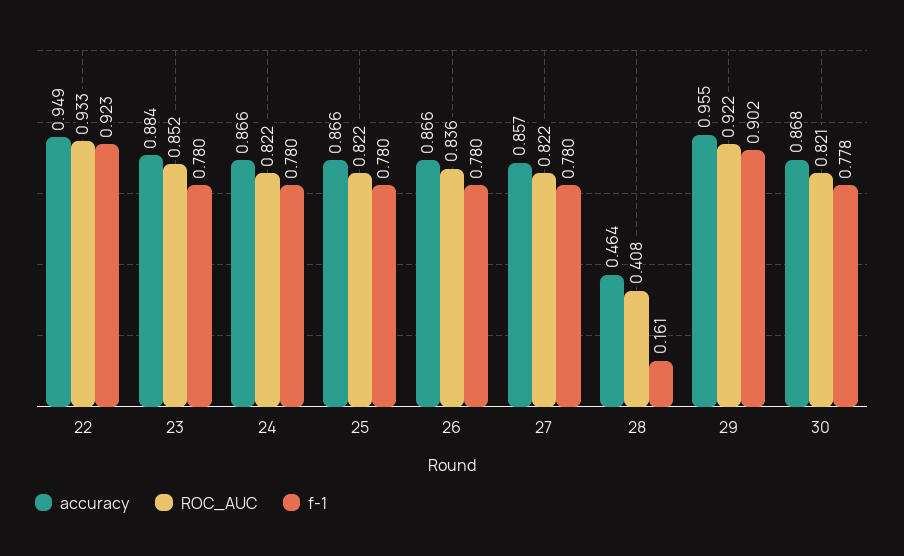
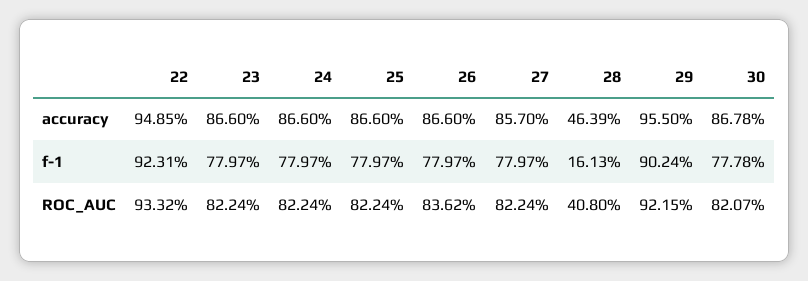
  {
    "accuracy": {
      "22": 0.9485,
-     "23": 0.884,
+     "23": 0.866,
      "24": 0.866,
      "25": 0.866,
      "26": 0.866,
      "27": 0.857,
      "28": 0.4639,
      "29": 0.955,
      "30": 0.8678
    },
    "ROC_AUC": {
      "22": 0.9332,
-     "23": 0.852,
+     "23": 0.8224,
      "24": 0.8224,
      "25": 0.8224,
      "26": 0.8362,
      "27": 0.8224,
      "28": 0.408,
      "29": 0.9215,
      "30": 0.8207
    },
    "f-1": {
      "22": 0.9231,
      "23": 0.7797,
      "24": 0.7797,
      "25": 0.7797,
      "26": 0.7797,
      "27": 0.7797,
      "28": 0.1613,
      "29": 0.9024,
      "30": 0.7778
    }
  }

